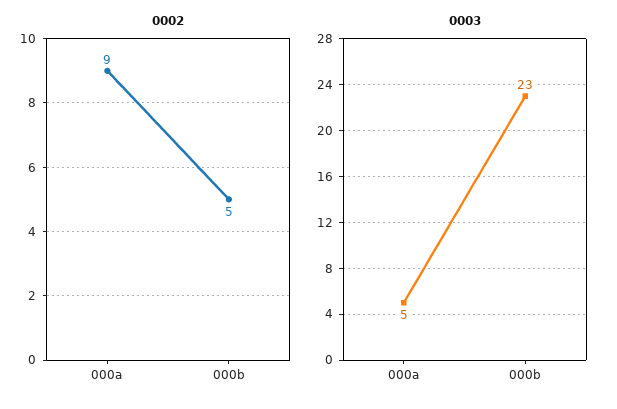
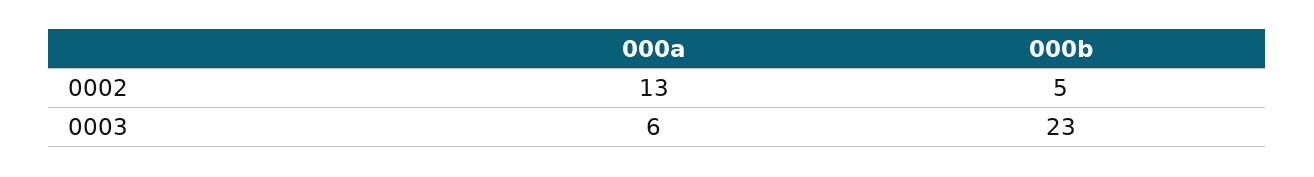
  {
    "0002": {
-     "000a": 9,
+     "000a": 13,
      "000b": 5
    },
    "0003": {
-     "000a": 5,
+     "000a": 6,
      "000b": 23
    }
  }

